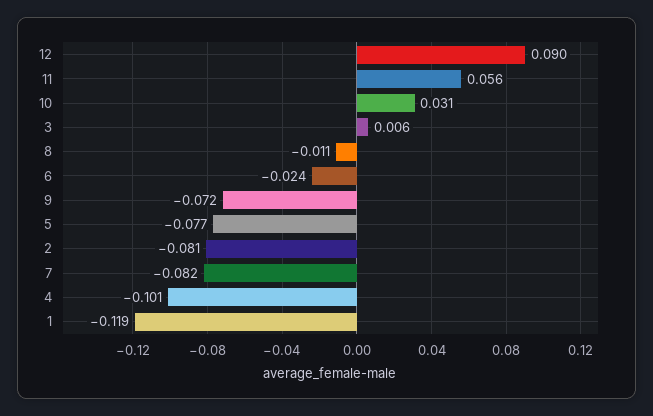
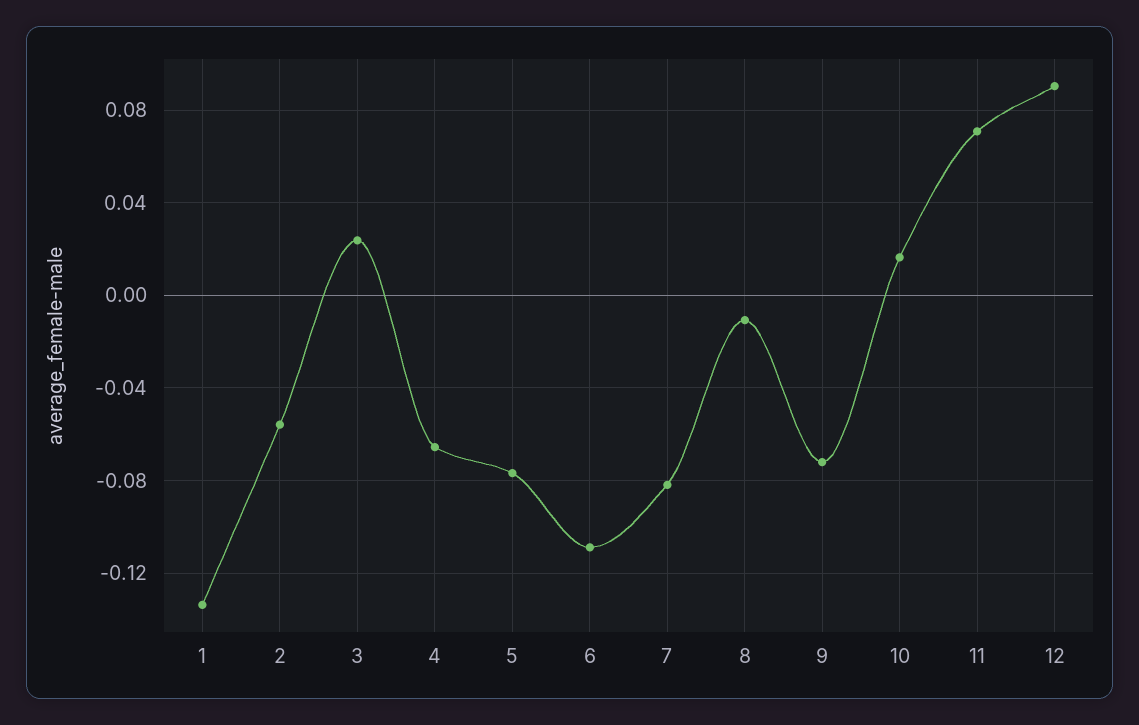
  {
    "12": 0.09,
-   "11": 0.056,
+   "11": 0.07,
-   "10": 0.031,
+   "10": 0.015,
-   "3": 0.006,
+   "3": 0.025,
    "8": -0.011,
-   "6": -0.024,
+   "6": -0.11,
    "9": -0.072,
    "5": -0.077,
-   "2": -0.081,
+   "2": -0.055,
    "7": -0.082,
-   "4": -0.101,
+   "4": -0.065,
-   "1": -0.119
+   "1": -0.135
  }

